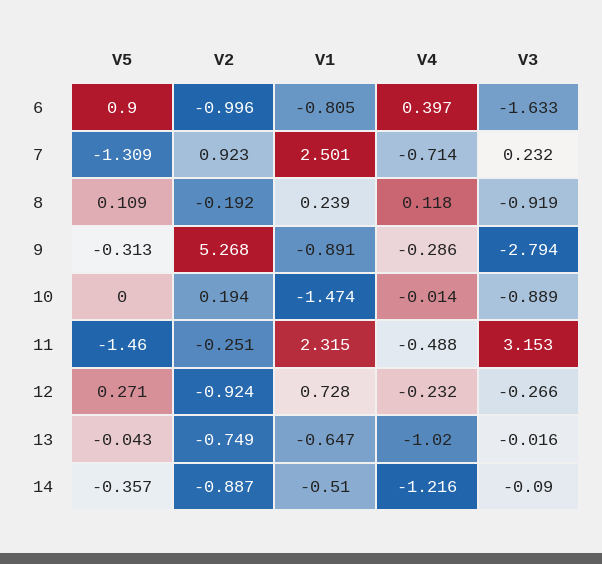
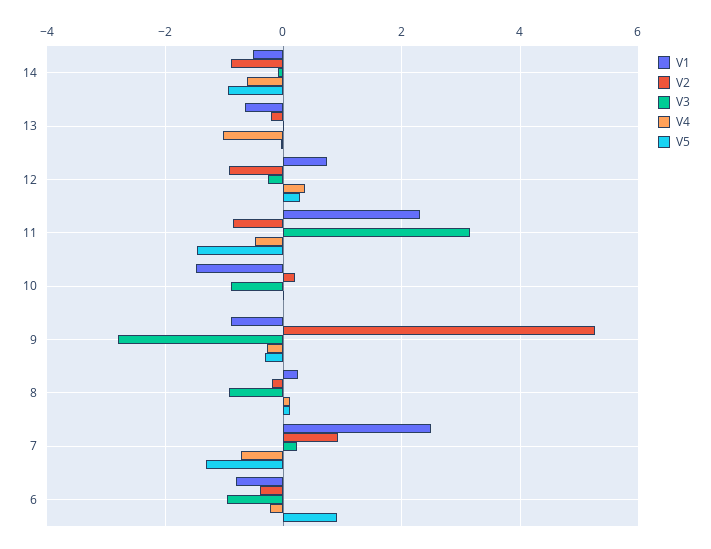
  {
    "V5": {
      "6": 0.9,
      "7": -1.309,
      "8": 0.109,
      "9": -0.313,
      "10": 0,
      "11": -1.46,
      "12": 0.271,
      "13": -0.043,
-     "14": -0.357
+     "14": -1
    },
    "V2": {
-     "6": -0.996,
+     "6": -0.4,
      "7": 0.923,
      "8": -0.192,
      "9": 5.268,
      "10": 0.194,
-     "11": -0.251,
+     "11": -0.8,
      "12": -0.924,
-     "13": -0.749,
+     "13": -0.2,
      "14": -0.887
    },
    "V1": {
      "6": -0.805,
      "7": 2.501,
      "8": 0.239,
      "9": -0.891,
      "10": -1.474,
      "11": 2.315,
      "12": 0.728,
      "13": -0.647,
      "14": -0.51
    },
    "V4": {
-     "6": 0.397,
+     "6": -0.2,
      "7": -0.714,
      "8": 0.118,
      "9": -0.286,
      "10": -0.014,
      "11": -0.488,
-     "12": -0.232,
+     "12": 0.4,
      "13": -1.02,
-     "14": -1.216
+     "14": -0.6
    },
    "V3": {
-     "6": -1.633,
+     "6": -1,
      "7": 0.232,
      "8": -0.919,
      "9": -2.794,
      "10": -0.889,
      "11": 3.153,
      "12": -0.266,
      "13": -0.016,
      "14": -0.09
    }
  }

